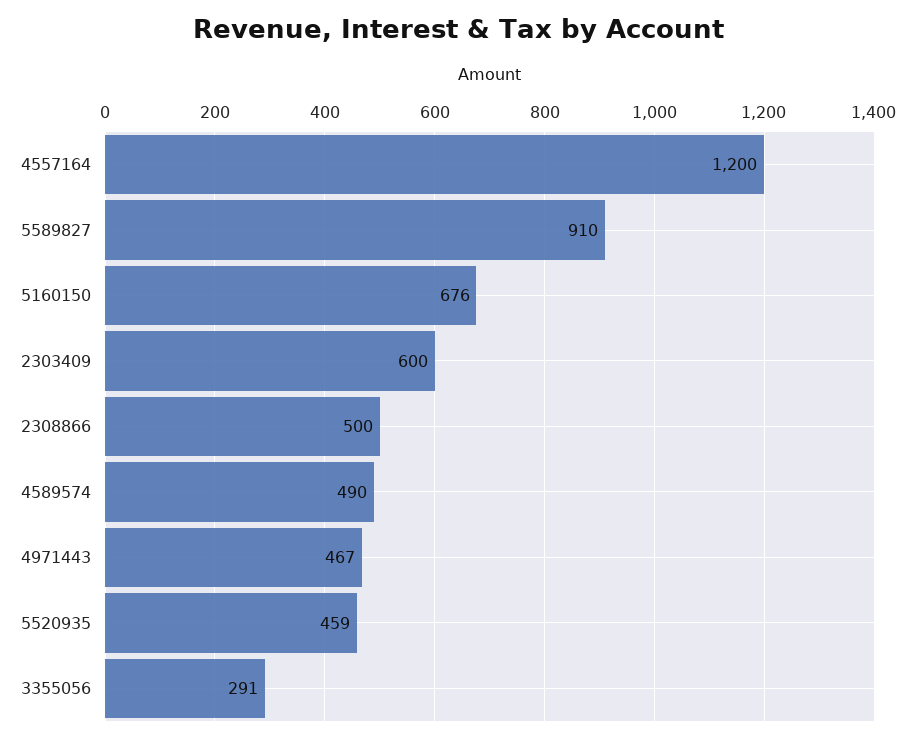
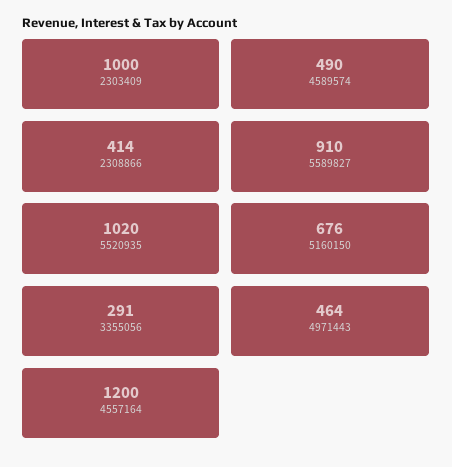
  {
    "4557164": 1200,
    "5589827": 910,
    "5160150": 676,
-   "2303409": 600,
+   "2303409": 1000,
-   "2308866": 500,
+   "2308866": 414,
    "4589574": 490,
-   "4971443": 467,
+   "4971443": 464,
-   "5520935": 459,
+   "5520935": 1020,
    "3355056": 291
  }

